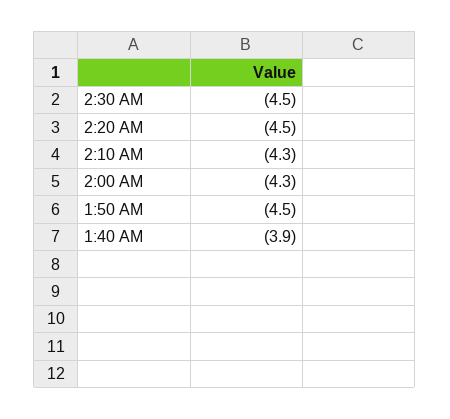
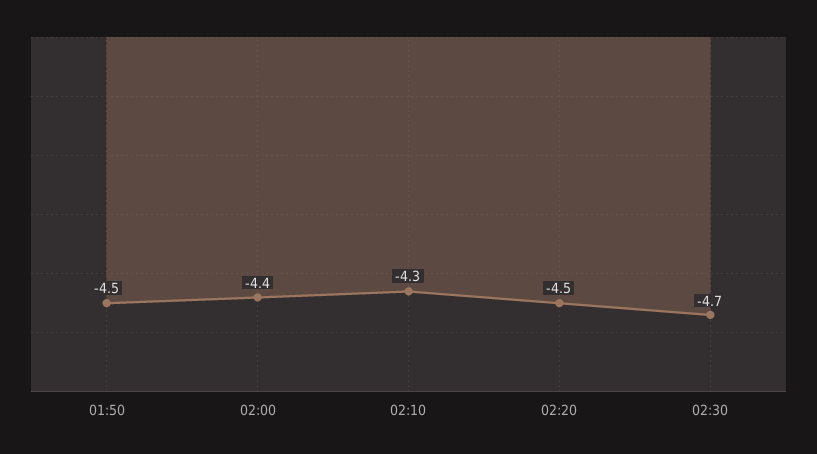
  {
-   "2:30 AM": -4.5,
+   "2:30 AM": -4.7,
    "2:20 AM": -4.5,
    "2:10 AM": -4.3,
-   "2:00 AM": -4.3,
+   "2:00 AM": -4.4,
-   "1:50 AM": -4.5,
+   "1:50 AM": -4.5
-   "1:40 AM": -3.9
  }

